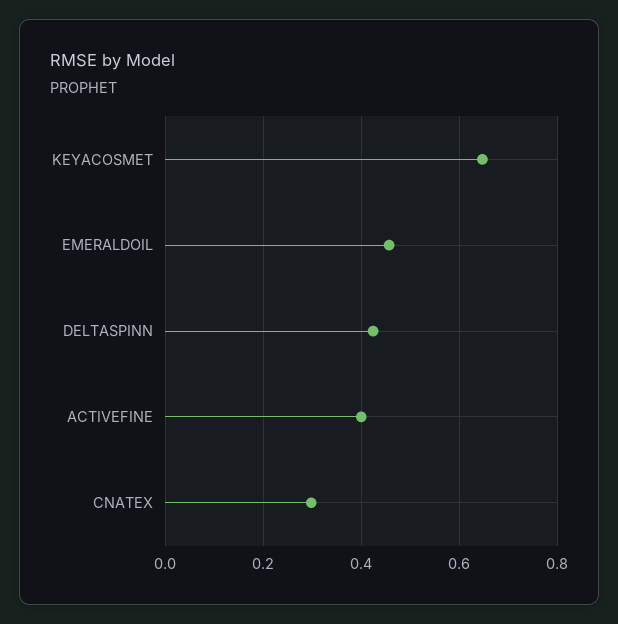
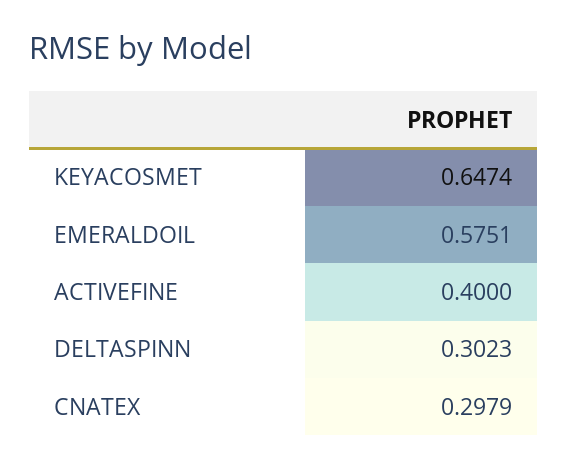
  {
    "KEYACOSMET": 0.6474,
-   "EMERALDOIL": 0.46,
+   "EMERALDOIL": 0.5751,
-   "DELTASPINN": 0.42,
+   "DELTASPINN": 0.3023,
    "ACTIVEFINE": 0.4,
    "CNATEX": 0.2979
  }

